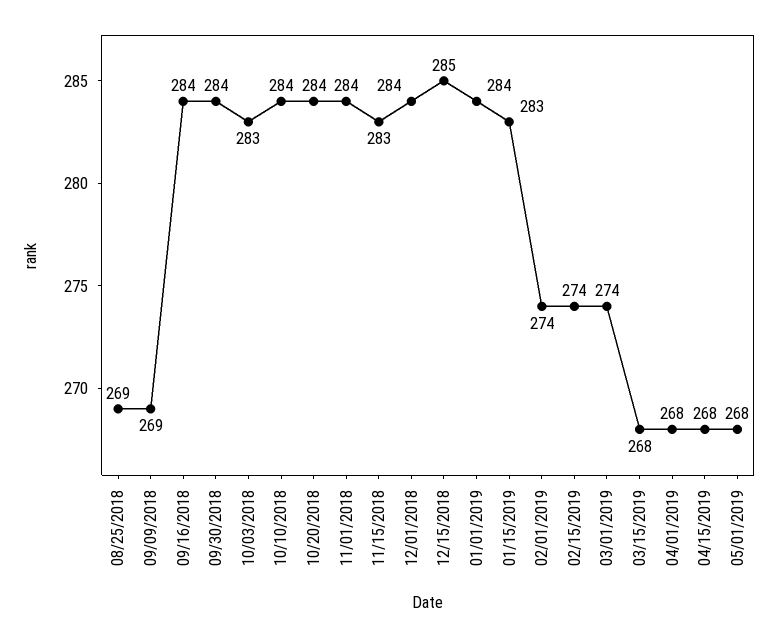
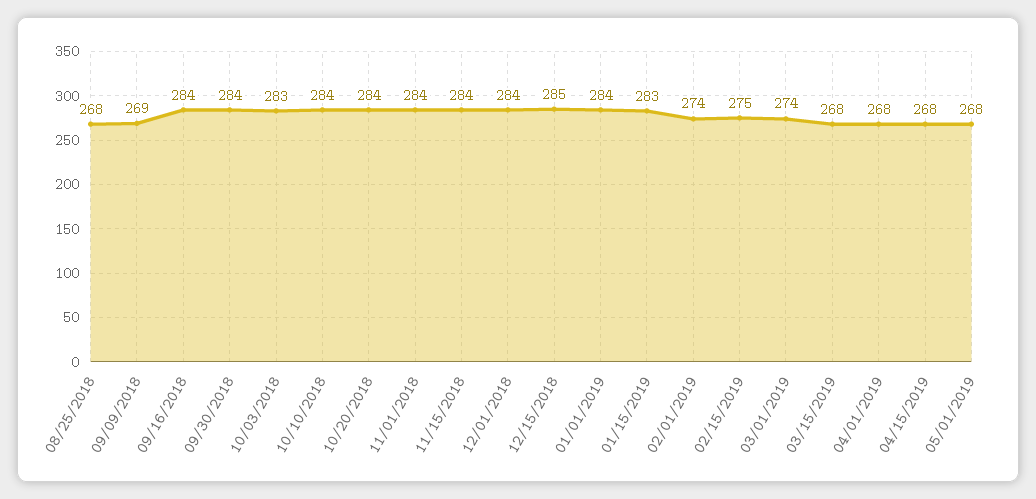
  {
-   "08/25/2018": 269,
+   "08/25/2018": 268,
    "09/09/2018": 269,
    "09/16/2018": 284,
    "09/30/2018": 284,
    "10/03/2018": 283,
    "10/10/2018": 284,
    "10/20/2018": 284,
    "11/01/2018": 284,
-   "11/15/2018": 283,
+   "11/15/2018": 284,
    "12/01/2018": 284,
    "12/15/2018": 285,
    "01/01/2019": 284,
    "01/15/2019": 283,
    "02/01/2019": 274,
-   "02/15/2019": 274,
+   "02/15/2019": 275,
    "03/01/2019": 274,
    "03/15/2019": 268,
    "04/01/2019": 268,
    "04/15/2019": 268,
    "05/01/2019": 268
  }

